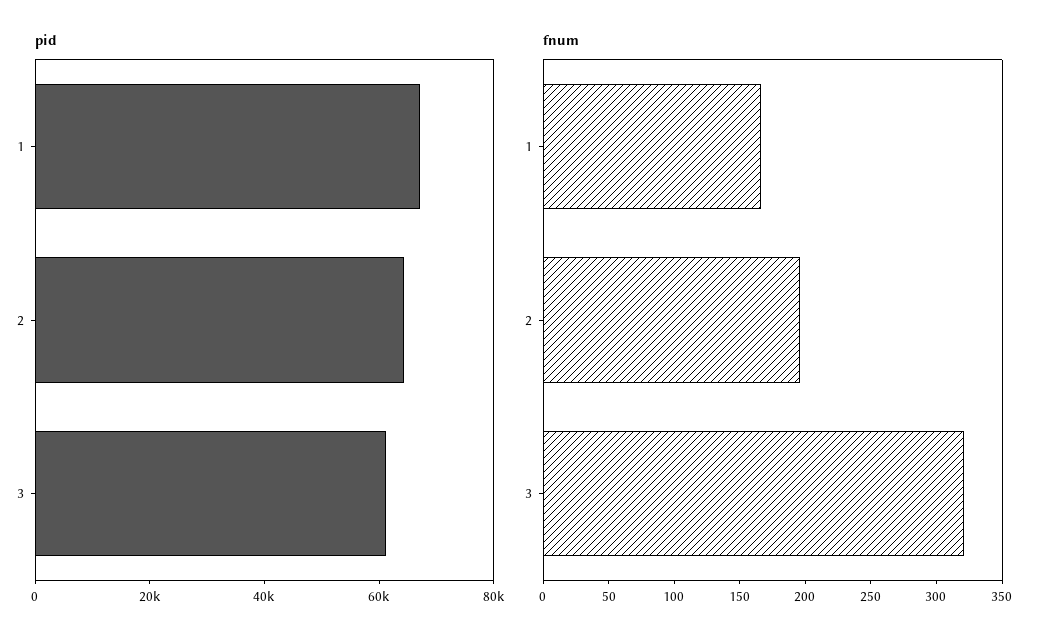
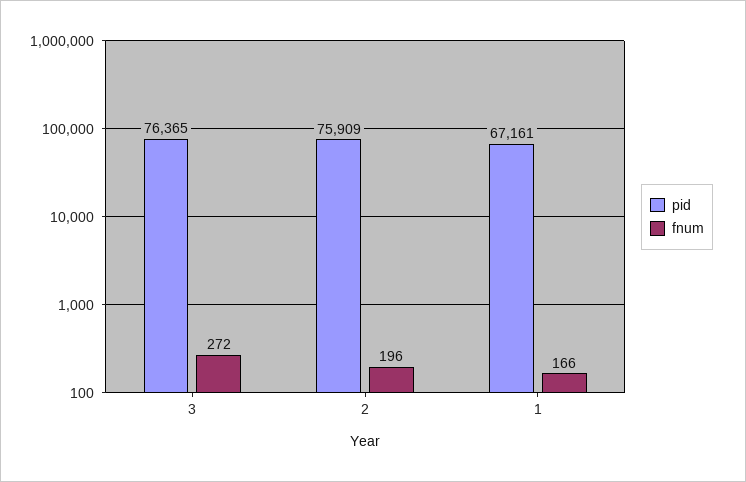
  {
    "pid": {
      "1": 67161,
-     "2": 65000,
+     "2": 75909,
-     "3": 60000
+     "3": 76365
    },
    "fnum": {
      "1": 166,
      "2": 196,
-     "3": 320
+     "3": 272
    }
  }

